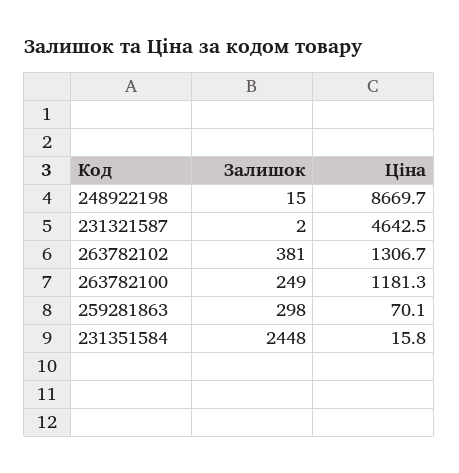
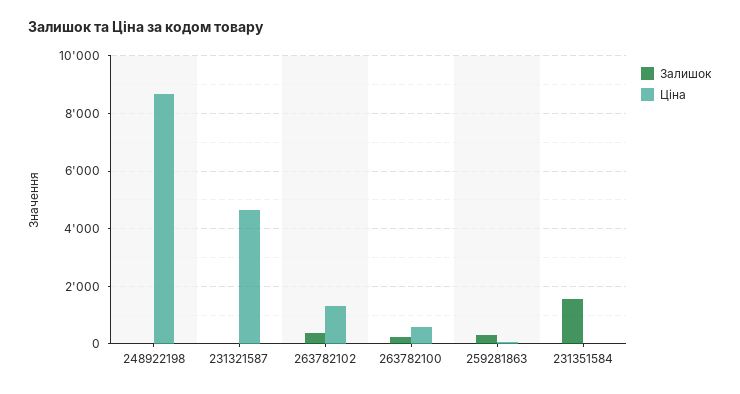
  {
    "Залишок": {
      "248922198": 15,
      "231321587": 2,
      "263782102": 381,
      "263782100": 249,
      "259281863": 298,
-     "231351584": 2448
+     "231351584": 1500
    },
    "Ціна": {
      "248922198": 8669.7,
      "231321587": 4642.5,
      "263782102": 1306.7,
-     "263782100": 1181.3,
+     "263782100": 500,
      "259281863": 70.1,
      "231351584": 15.8
    }
  }

